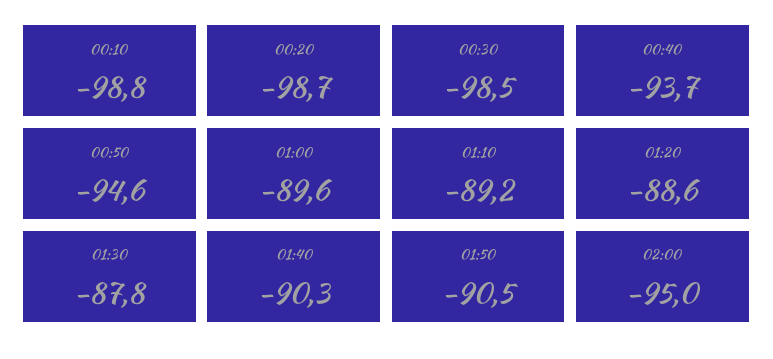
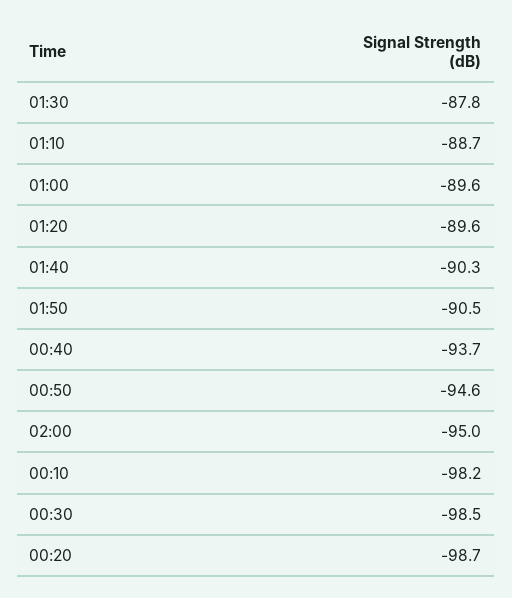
  {
-   "00:10": -98.8,
+   "00:10": -98.2,
    "00:20": -98.7,
    "00:30": -98.5,
    "00:40": -93.7,
    "00:50": -94.6,
    "01:00": -89.6,
-   "01:10": -89.2,
+   "01:10": -88.7,
-   "01:20": -88.6,
+   "01:20": -89.6,
    "01:30": -87.8,
    "01:40": -90.3,
    "01:50": -90.5,
    "02:00": -95
  }

